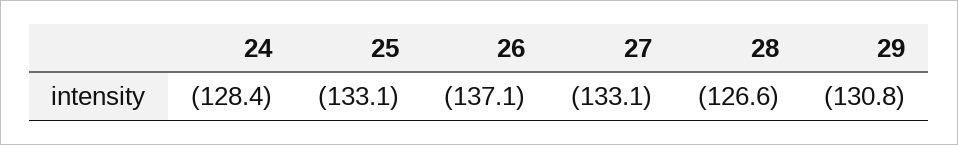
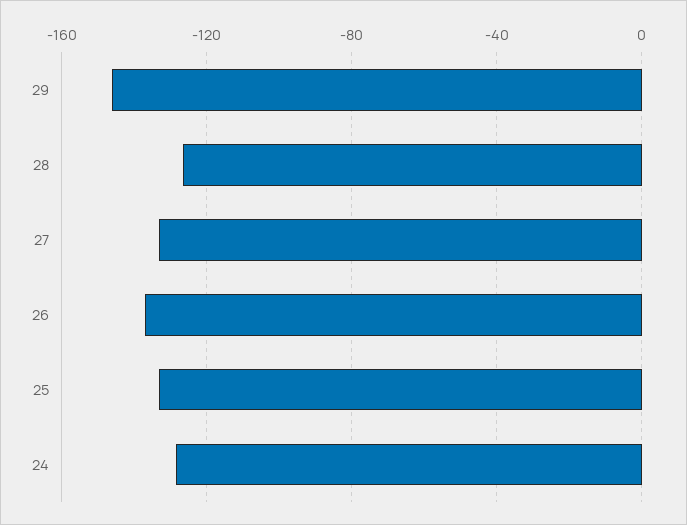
  {
    "24": -128.4,
    "25": -133.1,
    "26": -137.1,
    "27": -133.1,
    "28": -126.6,
-   "29": -130.8
+   "29": -145
  }

